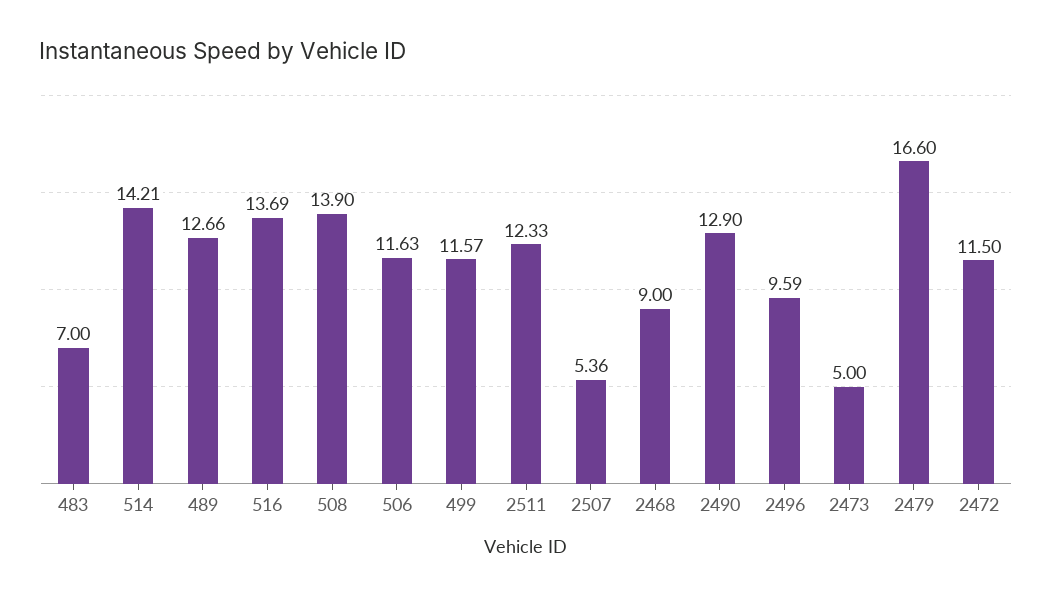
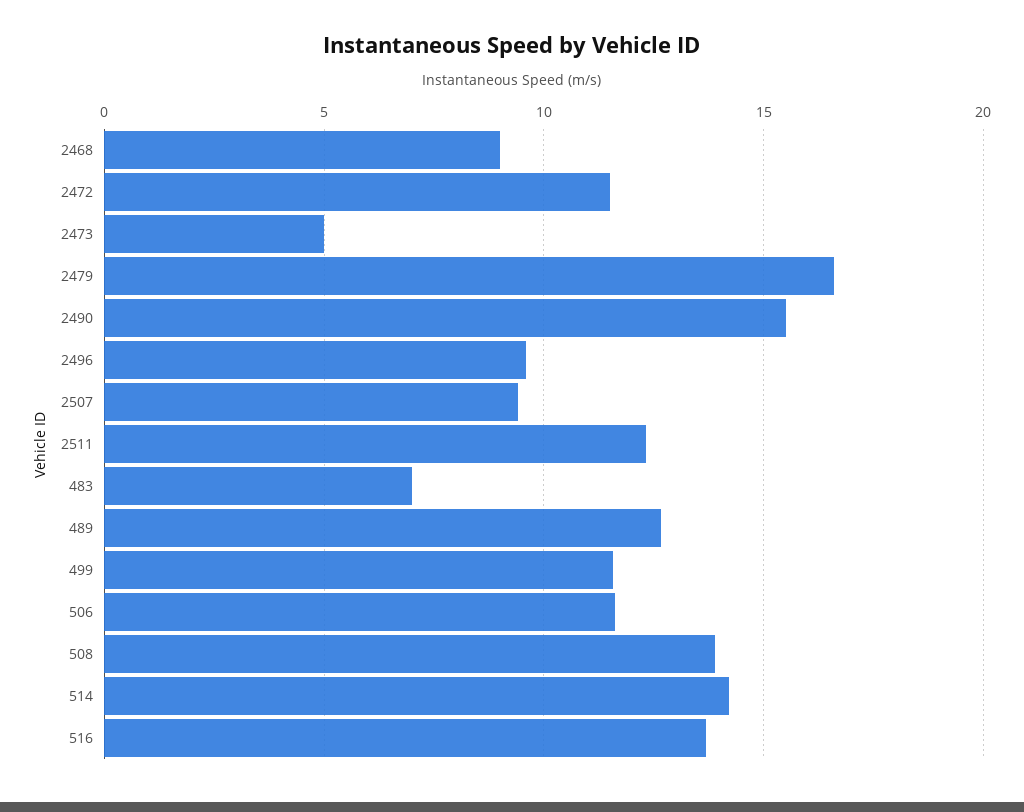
  {
    "483": 7,
    "514": 14.21,
    "489": 12.66,
    "516": 13.69,
    "508": 13.9,
    "506": 11.63,
    "499": 11.57,
    "2511": 12.33,
-   "2507": 5.36,
+   "2507": 9.5,
    "2468": 9,
-   "2490": 12.9,
+   "2490": 15.5,
    "2496": 9.59,
    "2473": 5,
    "2479": 16.6,
    "2472": 11.5
  }

